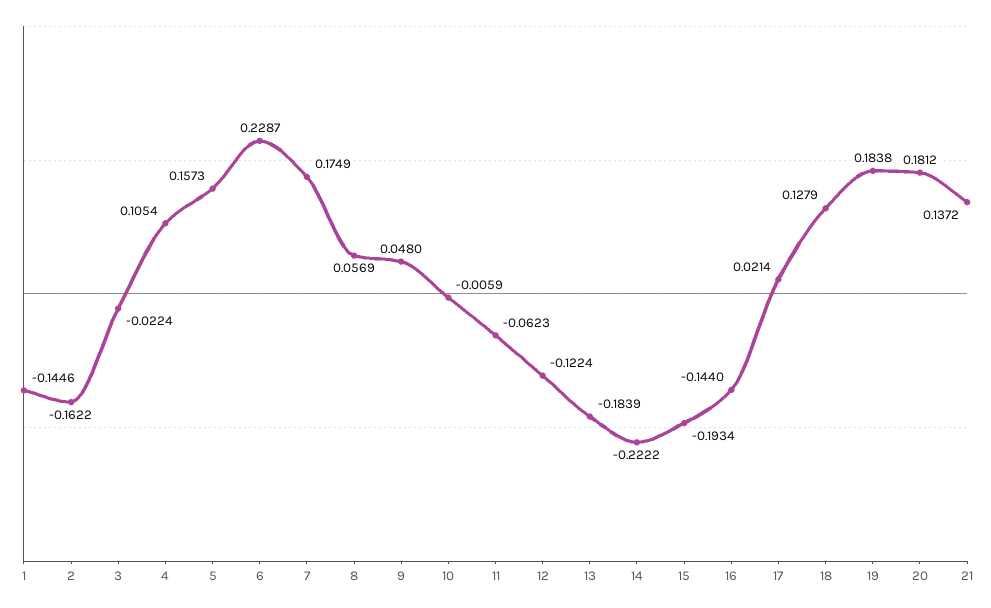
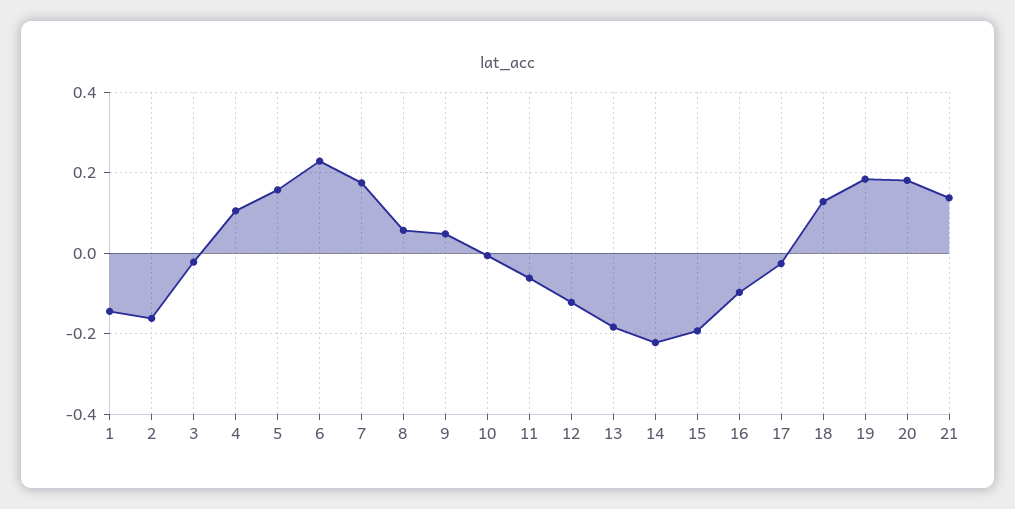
  {
    "1": -0.1446,
    "2": -0.1622,
    "3": -0.0224,
    "4": 0.1054,
    "5": 0.1573,
    "6": 0.2287,
    "7": 0.1749,
    "8": 0.0569,
    "9": 0.048,
    "10": -0.0059,
    "11": -0.0623,
    "12": -0.1224,
    "13": -0.1839,
    "14": -0.2222,
    "15": -0.1934,
-   "16": -0.144,
+   "16": -0.1,
-   "17": 0.0214,
+   "17": -0.02,
    "18": 0.1279,
    "19": 0.1838,
    "20": 0.1812,
    "21": 0.1372
  }

